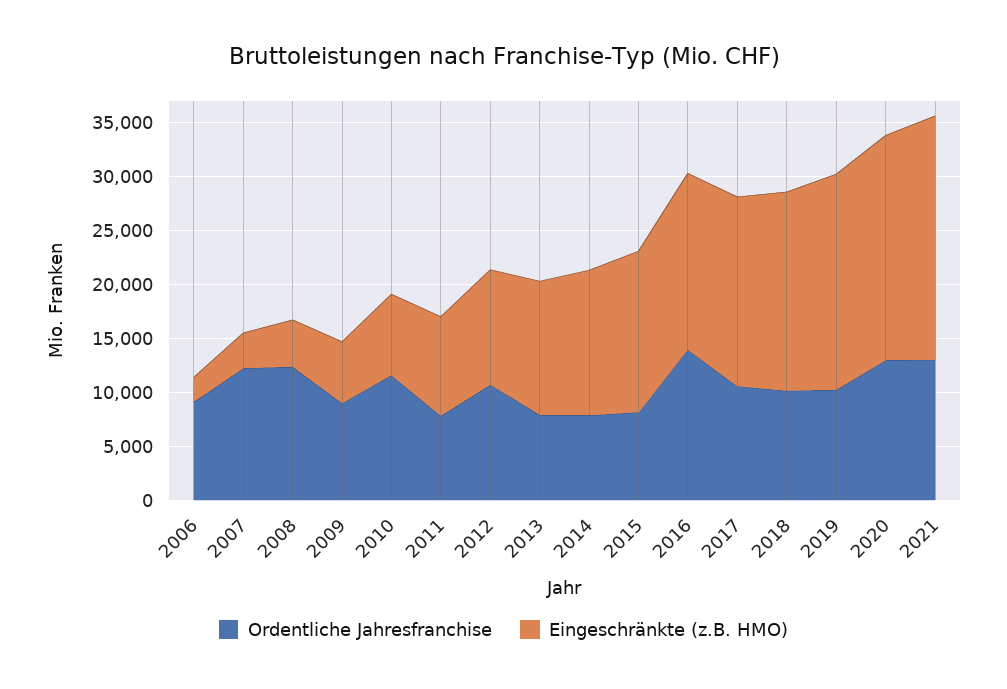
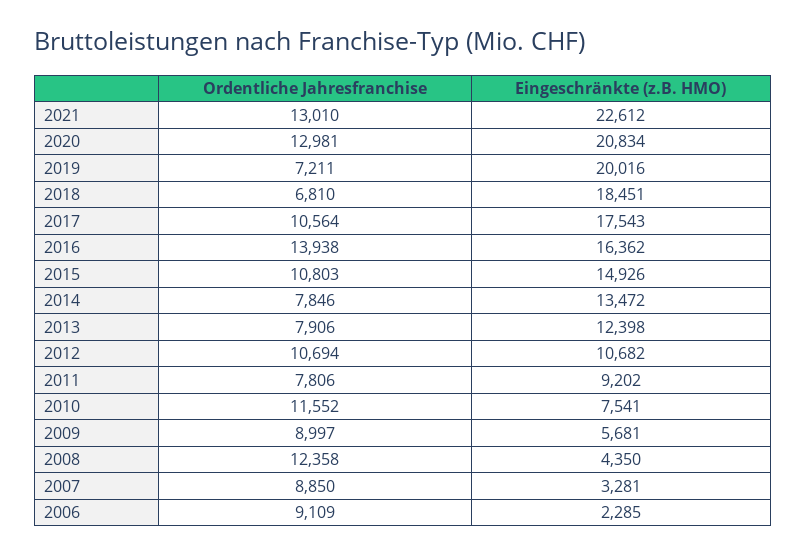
  {
    "Ordentliche Jahresfranchise": {
      "2006": 9109,
-     "2007": 12000,
+     "2007": 8850,
      "2008": 12358,
      "2009": 8997,
      "2010": 11552,
      "2011": 7806,
      "2012": 10694,
      "2013": 7906,
      "2014": 7846,
-     "2015": 8000,
+     "2015": 10803,
      "2016": 13938,
      "2017": 10564,
-     "2018": 10000,
+     "2018": 6810,
-     "2019": 10000,
+     "2019": 7211,
      "2020": 12981,
      "2021": 13010
    },
    "Eingeschränkte (z.B. HMO)": {
      "2006": 2285,
      "2007": 3281,
      "2008": 4350,
      "2009": 5681,
      "2010": 7541,
      "2011": 9202,
      "2012": 10682,
      "2013": 12398,
      "2014": 13472,
      "2015": 14926,
      "2016": 16362,
      "2017": 17543,
      "2018": 18451,
      "2019": 20016,
      "2020": 20834,
      "2021": 22612
    }
  }

